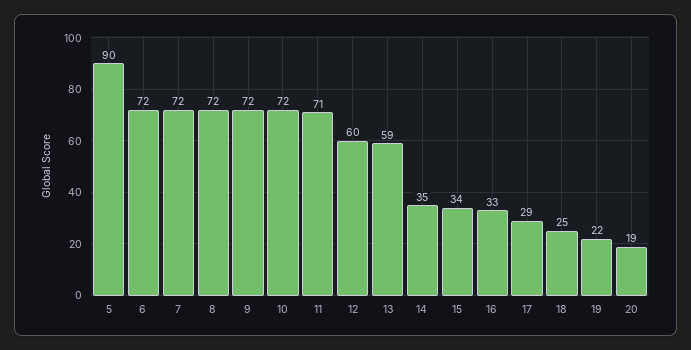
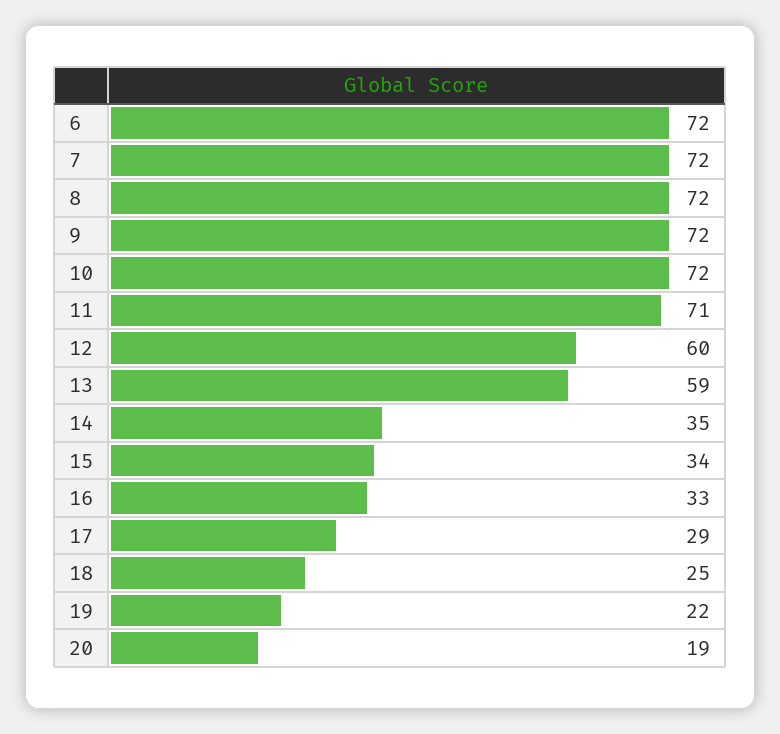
  {
-   "5": 90,
    "6": 72,
    "7": 72,
    "8": 72,
    "9": 72,
    "10": 72,
    "11": 71,
    "12": 60,
    "13": 59,
    "14": 35,
    "15": 34,
    "16": 33,
    "17": 29,
    "18": 25,
    "19": 22,
    "20": 19
  }

